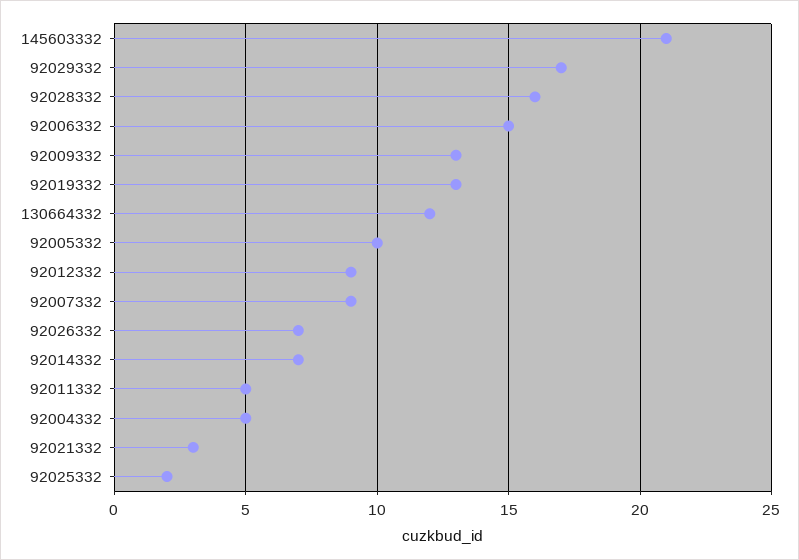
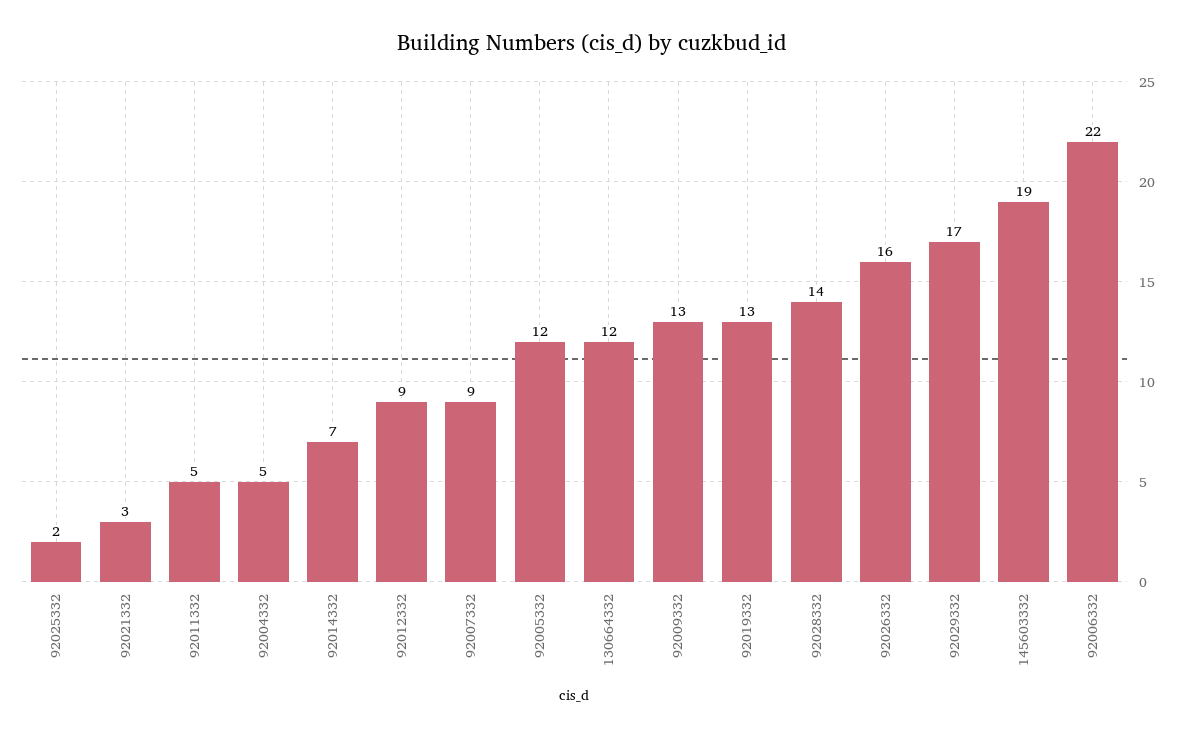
  {
-   "145603332": 21,
+   "145603332": 19,
    "92029332": 17,
-   "92028332": 16,
+   "92028332": 14,
-   "92006332": 15,
+   "92006332": 22,
    "92009332": 13,
    "92019332": 13,
    "130664332": 12,
-   "92005332": 10,
+   "92005332": 12,
    "92012332": 9,
    "92007332": 9,
-   "92026332": 7,
+   "92026332": 16,
    "92014332": 7,
    "92011332": 5,
    "92004332": 5,
    "92021332": 3,
    "92025332": 2
  }

